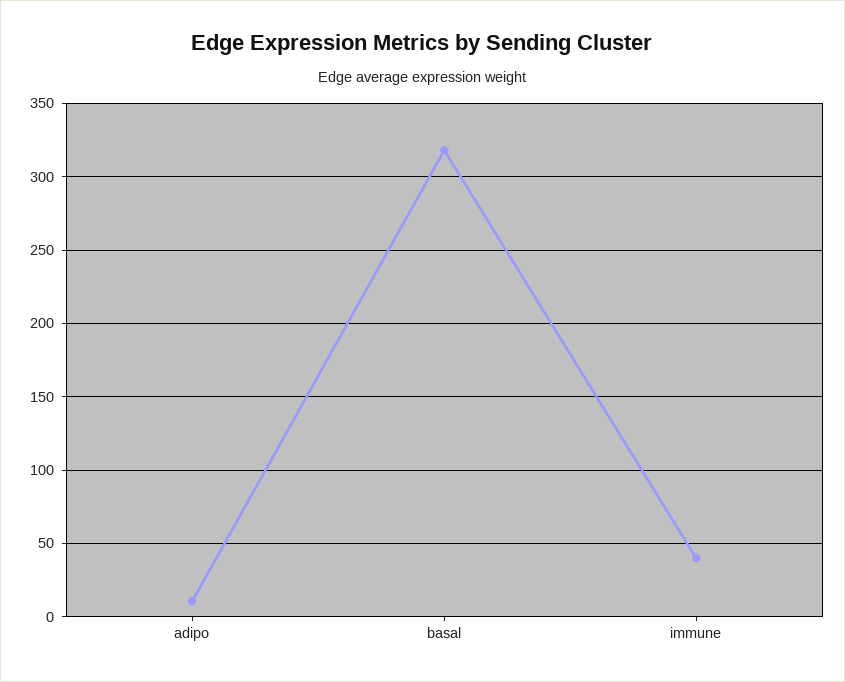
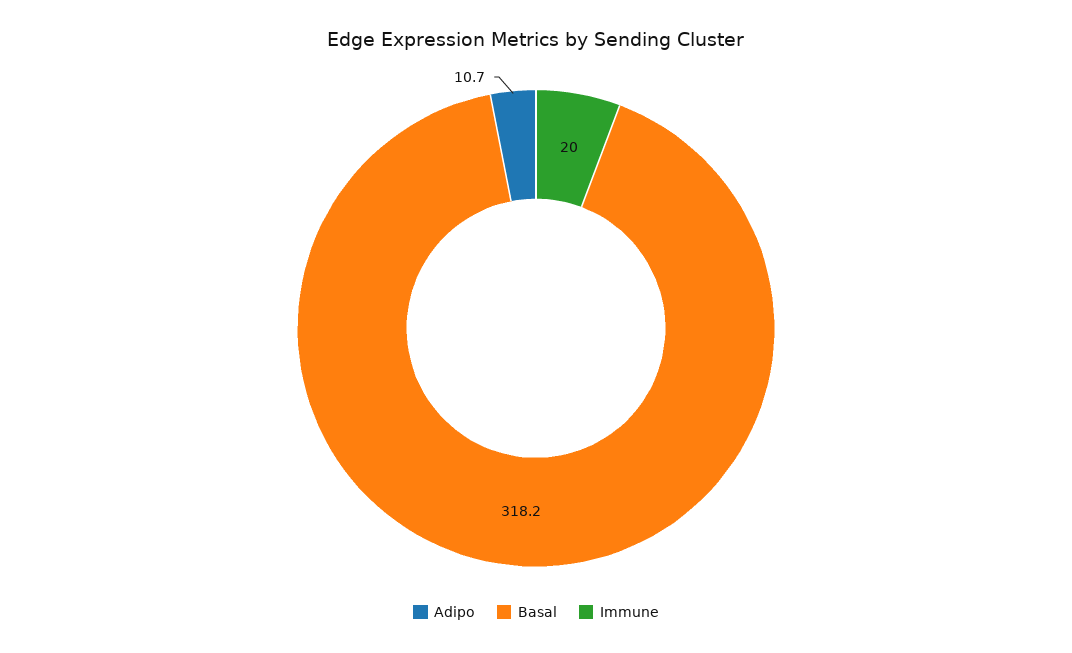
  {
    "adipo": 10.7,
    "basal": 318.2,
-   "immune": 40
+   "immune": 20
  }

